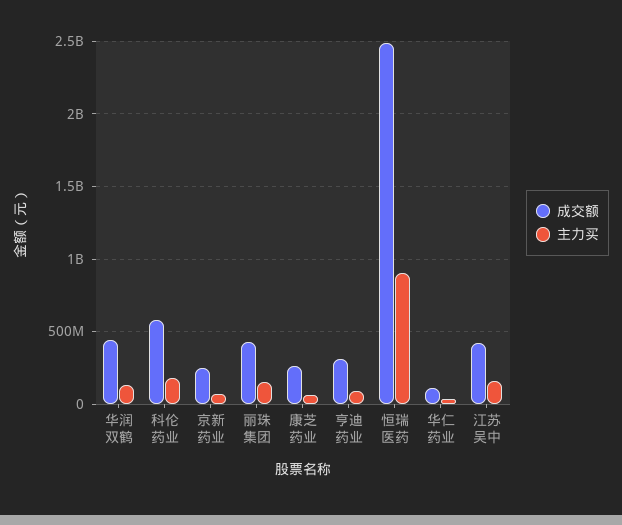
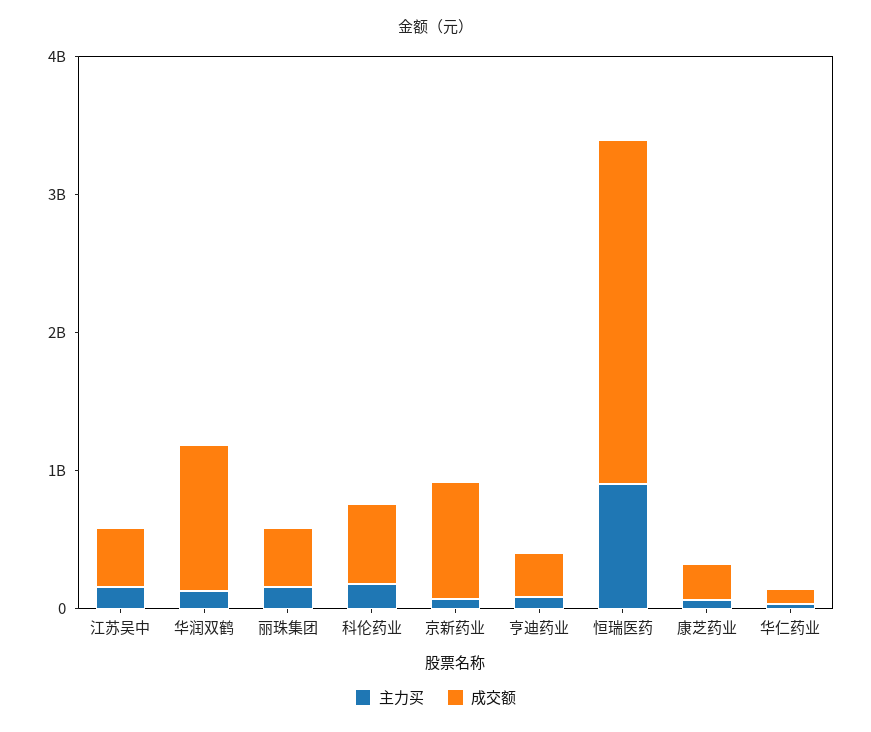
  {
    "成交额": {
-     "华润双鹤": 450000000,
+     "华润双鹤": 1000000000,
      "科伦药业": 600000000,
-     "京新药业": 250000000,
+     "京新药业": 800000000,
      "丽珠集团": 450000000,
      "康芝药业": 250000000,
      "亨迪药业": 300000000,
      "恒瑞医药": 2500000000,
      "华仁药业": 100000000,
      "江苏吴中": 400000000
    },
    "主力买": {
      "华润双鹤": 150000000,
      "科伦药业": 200000000,
      "京新药业": 50000000,
      "丽珠集团": 150000000,
      "康芝药业": 50000000,
      "亨迪药业": 100000000,
      "恒瑞医药": 900000000,
      "华仁药业": 50000000,
      "江苏吴中": 150000000
    }
  }

